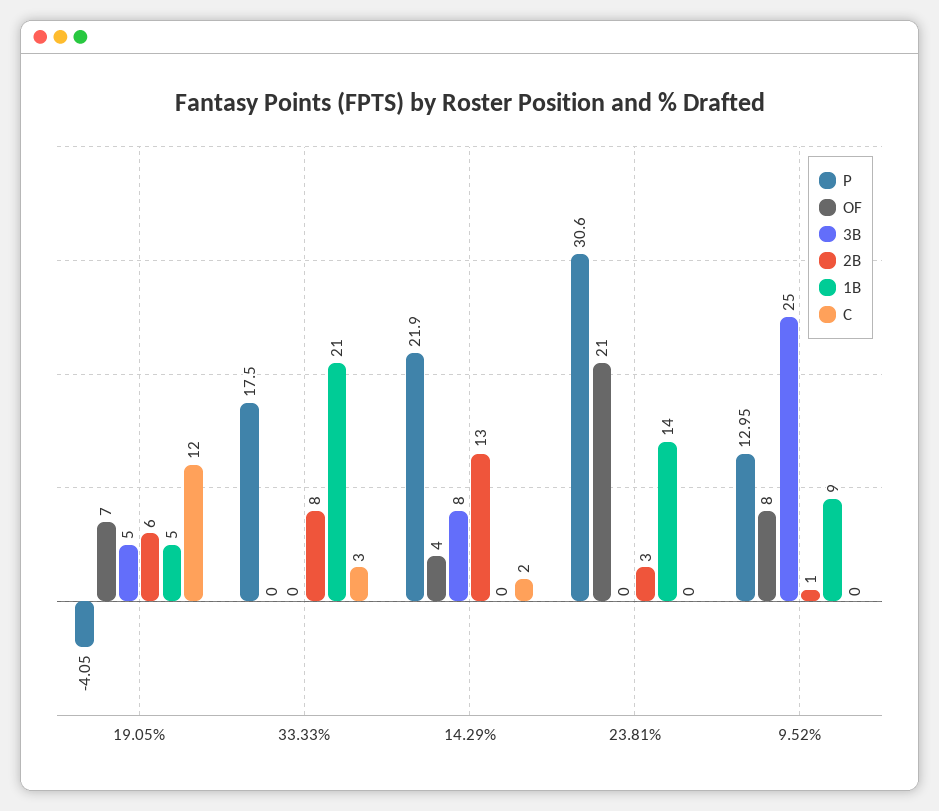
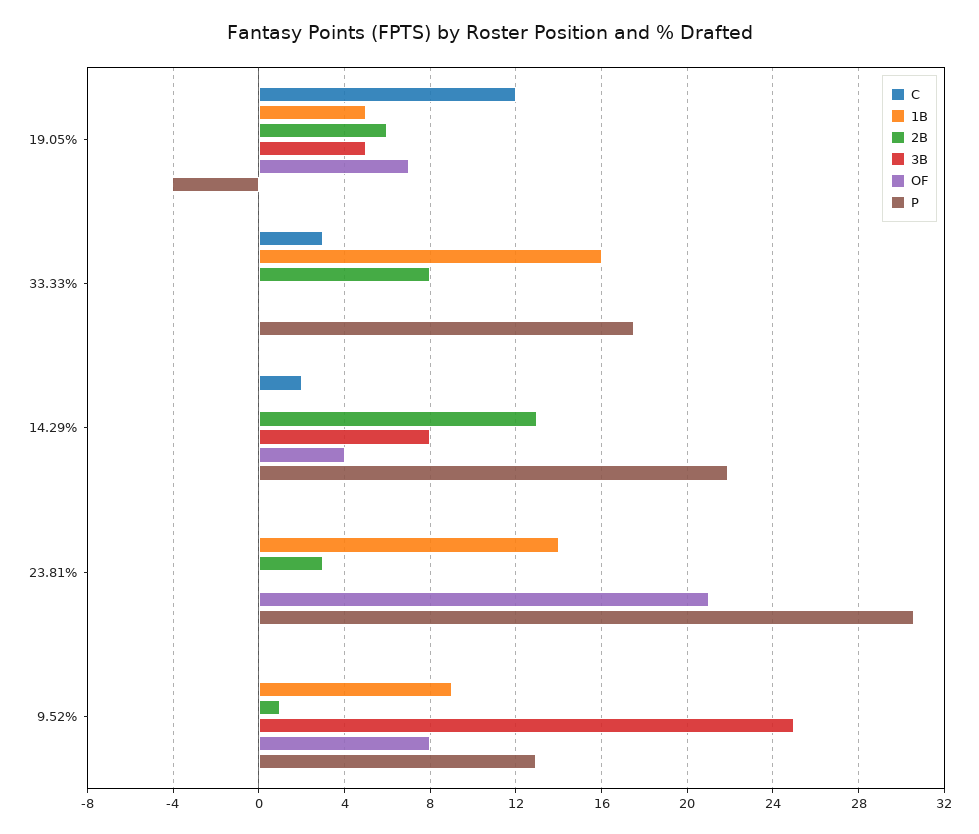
  {
    "P": {
      "19.05%": -4.05,
      "33.33%": 17.5,
      "14.29%": 21.9,
      "23.81%": 30.6,
      "9.52%": 12.95
    },
    "OF": {
      "19.05%": 7,
      "33.33%": 0,
      "14.29%": 4,
      "23.81%": 21,
      "9.52%": 8
    },
    "3B": {
      "19.05%": 5,
      "33.33%": 0,
      "14.29%": 8,
      "23.81%": 0,
      "9.52%": 25
    },
    "2B": {
      "19.05%": 6,
      "33.33%": 8,
      "14.29%": 13,
      "23.81%": 3,
      "9.52%": 1
    },
    "1B": {
      "19.05%": 5,
-     "33.33%": 21,
+     "33.33%": 16,
      "14.29%": 0,
      "23.81%": 14,
      "9.52%": 9
    },
    "C": {
      "19.05%": 12,
      "33.33%": 3,
      "14.29%": 2,
      "23.81%": 0,
      "9.52%": 0
    }
  }

